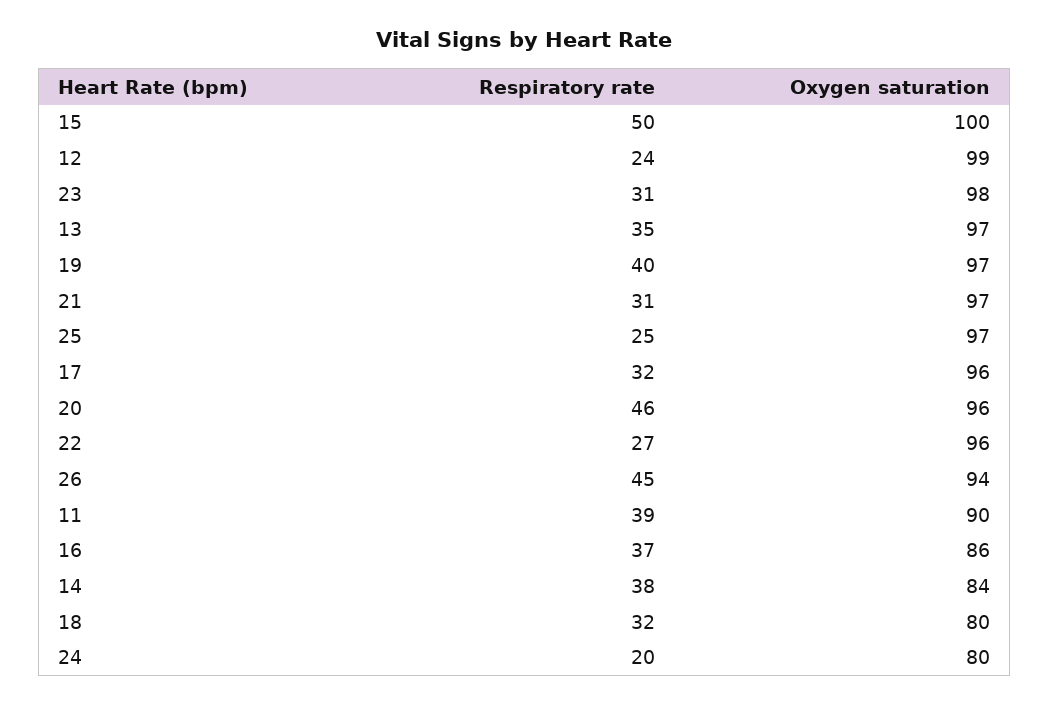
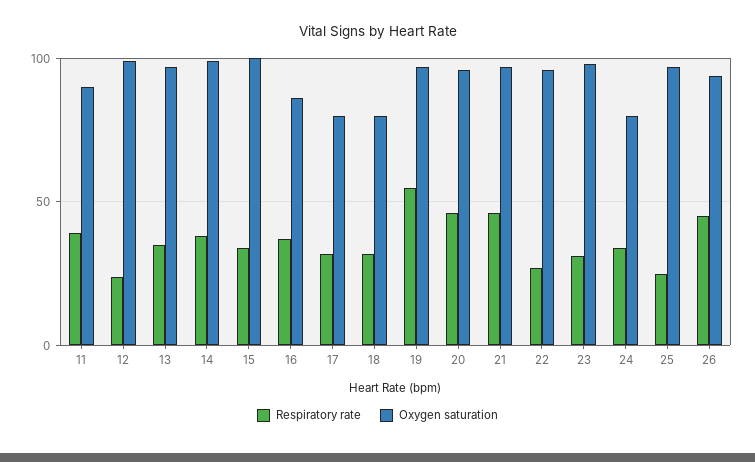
  {
    "Respiratory rate": {
-     "15": 50,
+     "15": 35,
      "12": 24,
      "23": 31,
      "13": 35,
-     "19": 40,
+     "19": 55,
-     "21": 31,
+     "21": 45,
      "25": 25,
      "17": 32,
      "20": 46,
      "22": 27,
      "26": 45,
      "11": 39,
      "16": 37,
      "14": 38,
      "18": 32,
-     "24": 20
+     "24": 35
    },
    "Oxygen saturation": {
      "15": 100,
      "12": 99,
      "23": 98,
      "13": 97,
      "19": 97,
      "21": 97,
      "25": 97,
-     "17": 96,
+     "17": 80,
      "20": 96,
      "22": 96,
      "26": 94,
      "11": 90,
      "16": 86,
-     "14": 84,
+     "14": 100,
      "18": 80,
      "24": 80
    }
  }

